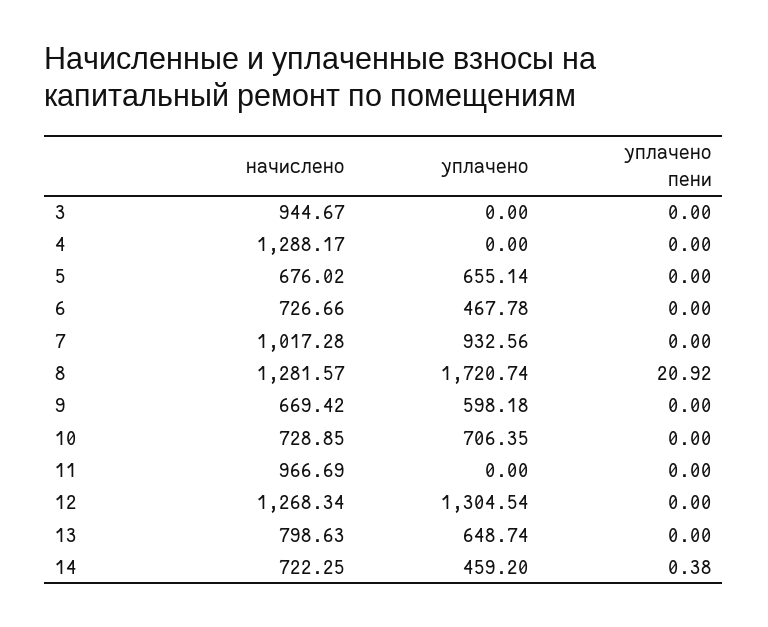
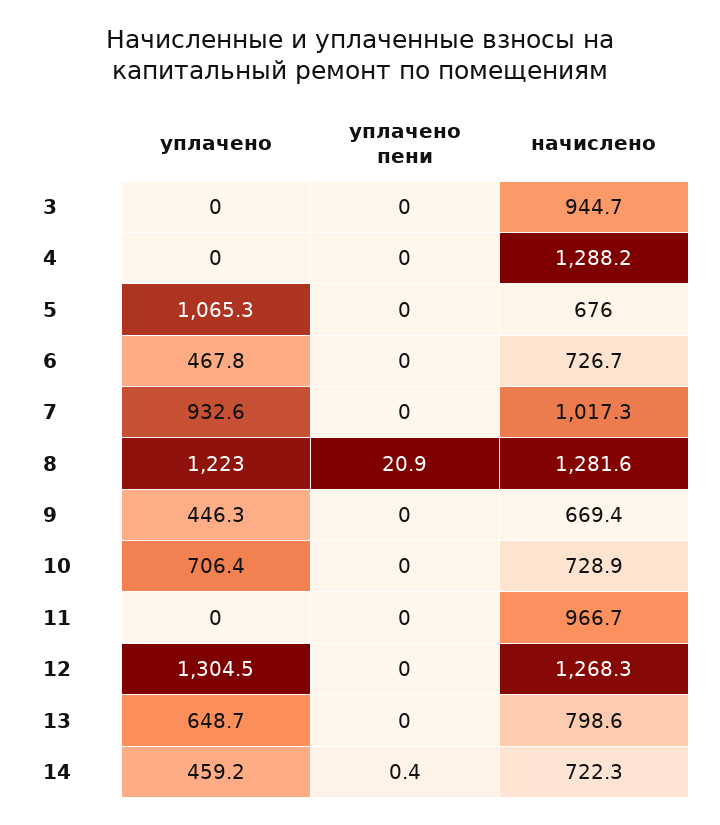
  {
    "начислено": {
      "3": 944.67,
      "4": 1288.17,
      "5": 676.02,
      "6": 726.66,
      "7": 1017.28,
      "8": 1281.57,
      "9": 669.42,
      "10": 728.85,
      "11": 966.69,
      "12": 1268.34,
      "13": 798.63,
      "14": 722.25
    },
    "уплачено": {
      "3": 0,
      "4": 0,
-     "5": 655.14,
+     "5": 1065.3,
      "6": 467.78,
      "7": 932.56,
-     "8": 1720.74,
+     "8": 1223,
-     "9": 598.18,
+     "9": 446.3,
      "10": 706.35,
      "11": 0,
      "12": 1304.54,
      "13": 648.74,
      "14": 459.2
    },
    "уплачено пени": {
      "3": 0,
      "4": 0,
      "5": 0,
      "6": 0,
      "7": 0,
      "8": 20.92,
      "9": 0,
      "10": 0,
      "11": 0,
      "12": 0,
      "13": 0,
      "14": 0.38
    }
  }

